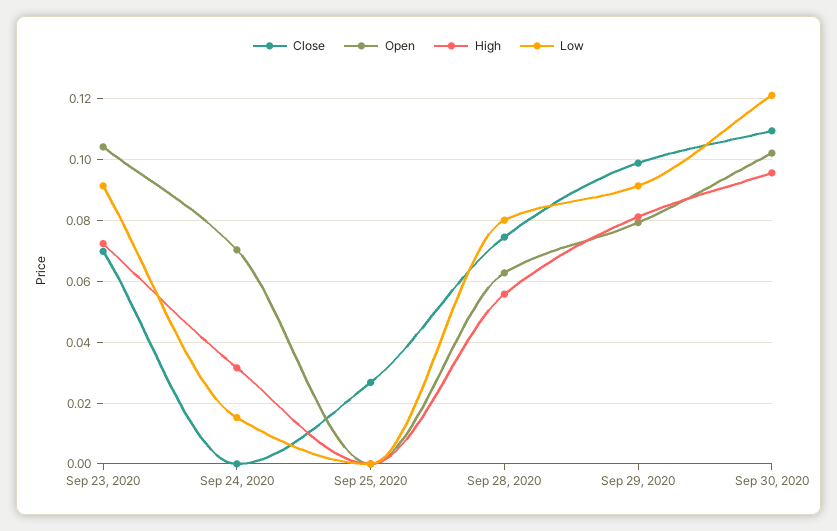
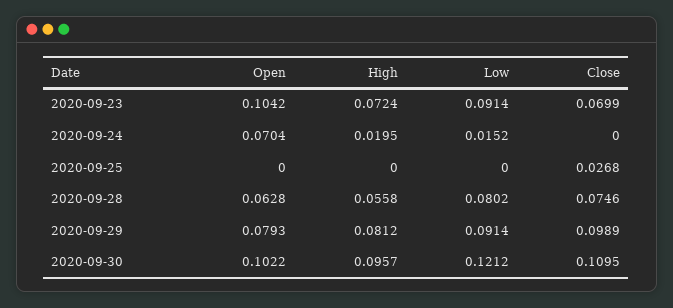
  {
    "Close": {
      "Sep 23, 2020": 0.0699,
      "Sep 24, 2020": 0,
      "Sep 25, 2020": 0.0268,
      "Sep 28, 2020": 0.0746,
      "Sep 29, 2020": 0.0989,
      "Sep 30, 2020": 0.1095
    },
    "Open": {
      "Sep 23, 2020": 0.1042,
      "Sep 24, 2020": 0.0704,
      "Sep 25, 2020": 0,
      "Sep 28, 2020": 0.0628,
      "Sep 29, 2020": 0.0793,
      "Sep 30, 2020": 0.1022
    },
    "High": {
      "Sep 23, 2020": 0.0724,
-     "Sep 24, 2020": 0.032,
+     "Sep 24, 2020": 0.0195,
      "Sep 25, 2020": 0,
      "Sep 28, 2020": 0.0558,
      "Sep 29, 2020": 0.0812,
      "Sep 30, 2020": 0.0957
    },
    "Low": {
      "Sep 23, 2020": 0.0914,
      "Sep 24, 2020": 0.0152,
      "Sep 25, 2020": 0,
      "Sep 28, 2020": 0.0802,
      "Sep 29, 2020": 0.0914,
      "Sep 30, 2020": 0.1212
    }
  }

